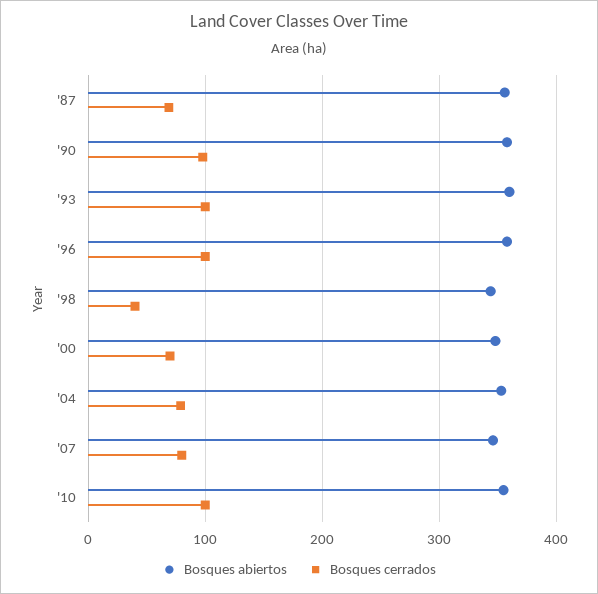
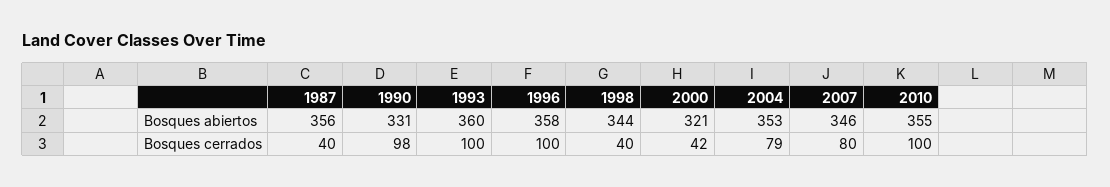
  {
    "Bosques abiertos": {
      "'87": 356,
-     "'90": 360,
+     "'90": 331,
      "'93": 360,
      "'96": 358,
      "'98": 344,
-     "'00": 350,
+     "'00": 321,
      "'04": 353,
      "'07": 346,
      "'10": 355
    },
    "Bosques cerrados": {
-     "'87": 70,
+     "'87": 40,
      "'90": 98,
      "'93": 100,
      "'96": 100,
      "'98": 40,
-     "'00": 70,
+     "'00": 42,
      "'04": 79,
      "'07": 80,
      "'10": 100
    }
  }

